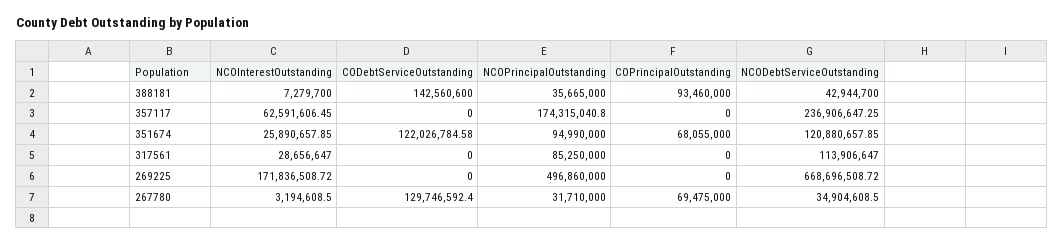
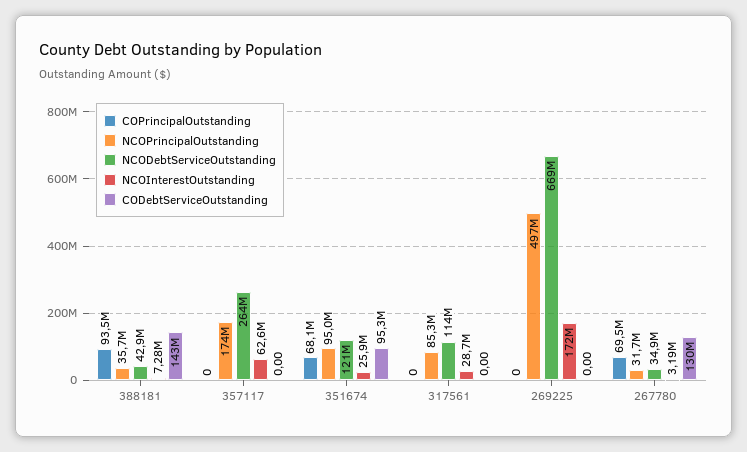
  {
    "NCOInterestOutstanding": {
      "388181": 7279700,
      "357117": 62591606.45,
      "351674": 25890657.85,
      "317561": 28656647,
      "269225": 171836508.72,
      "267780": 3194608.5
    },
    "CODebtServiceOutstanding": {
      "388181": 142560600,
      "357117": 0,
-     "351674": 122026784.58,
+     "351674": 95300000,
      "317561": 0,
      "269225": 0,
      "267780": 129746592.4
    },
    "NCOPrincipalOutstanding": {
      "388181": 35665000,
      "357117": 174315040.8,
      "351674": 94990000,
      "317561": 85250000,
      "269225": 496860000,
      "267780": 31710000
    },
    "COPrincipalOutstanding": {
      "388181": 93460000,
      "357117": 0,
      "351674": 68055000,
      "317561": 0,
      "269225": 0,
      "267780": 69475000
    },
    "NCODebtServiceOutstanding": {
      "388181": 42944700,
-     "357117": 236906647.25,
+     "357117": 264000000,
      "351674": 120880657.85,
      "317561": 113906647,
      "269225": 668696508.72,
      "267780": 34904608.5
    }
  }

